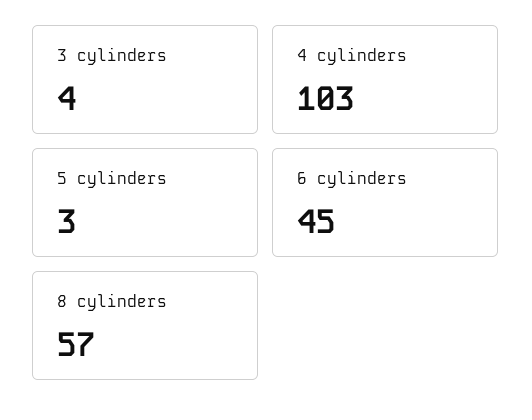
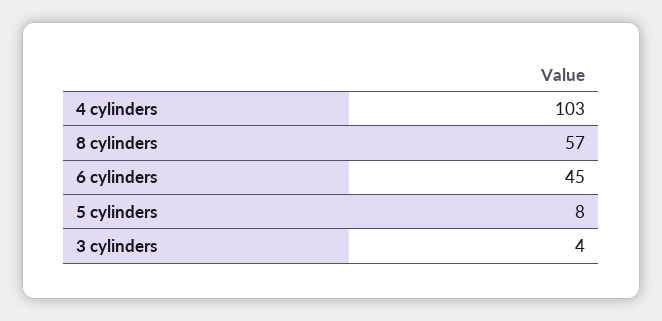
  {
    "3 cylinders": 4,
    "4 cylinders": 103,
-   "5 cylinders": 3,
+   "5 cylinders": 8,
    "6 cylinders": 45,
    "8 cylinders": 57
  }

